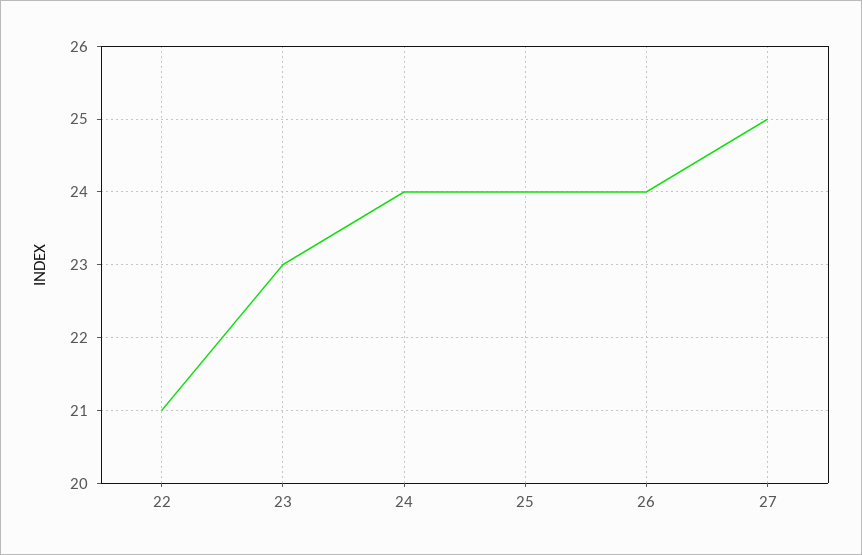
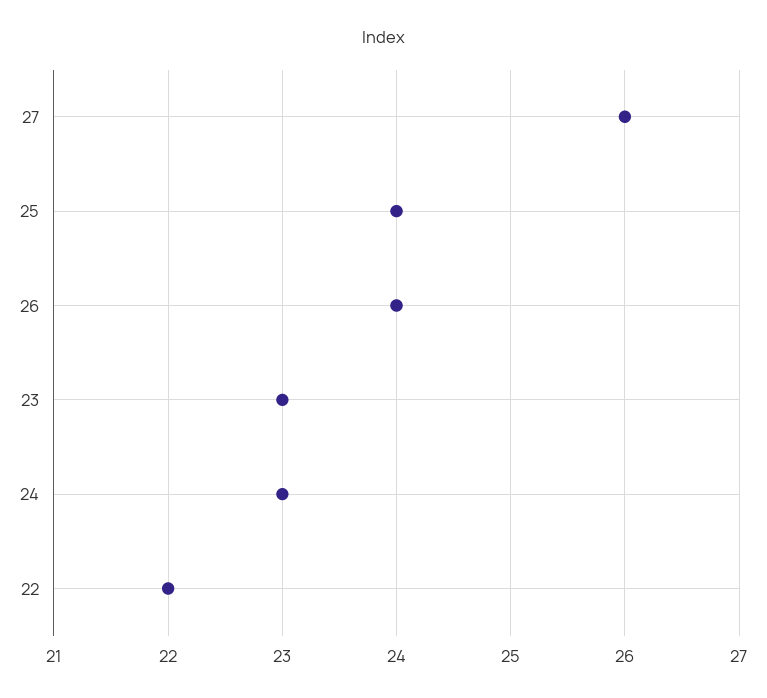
  {
-   "22": 21,
+   "22": 22,
    "23": 23,
-   "24": 24,
+   "24": 23,
    "25": 24,
    "26": 24,
-   "27": 25
+   "27": 26
  }

